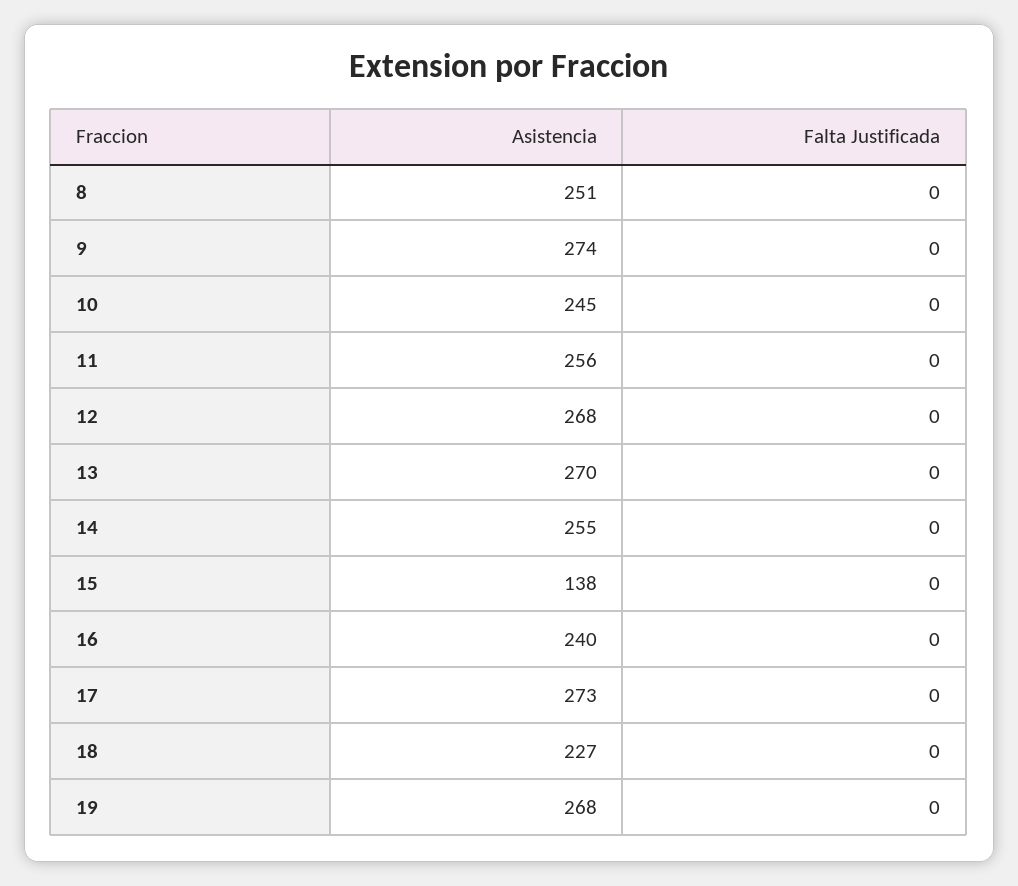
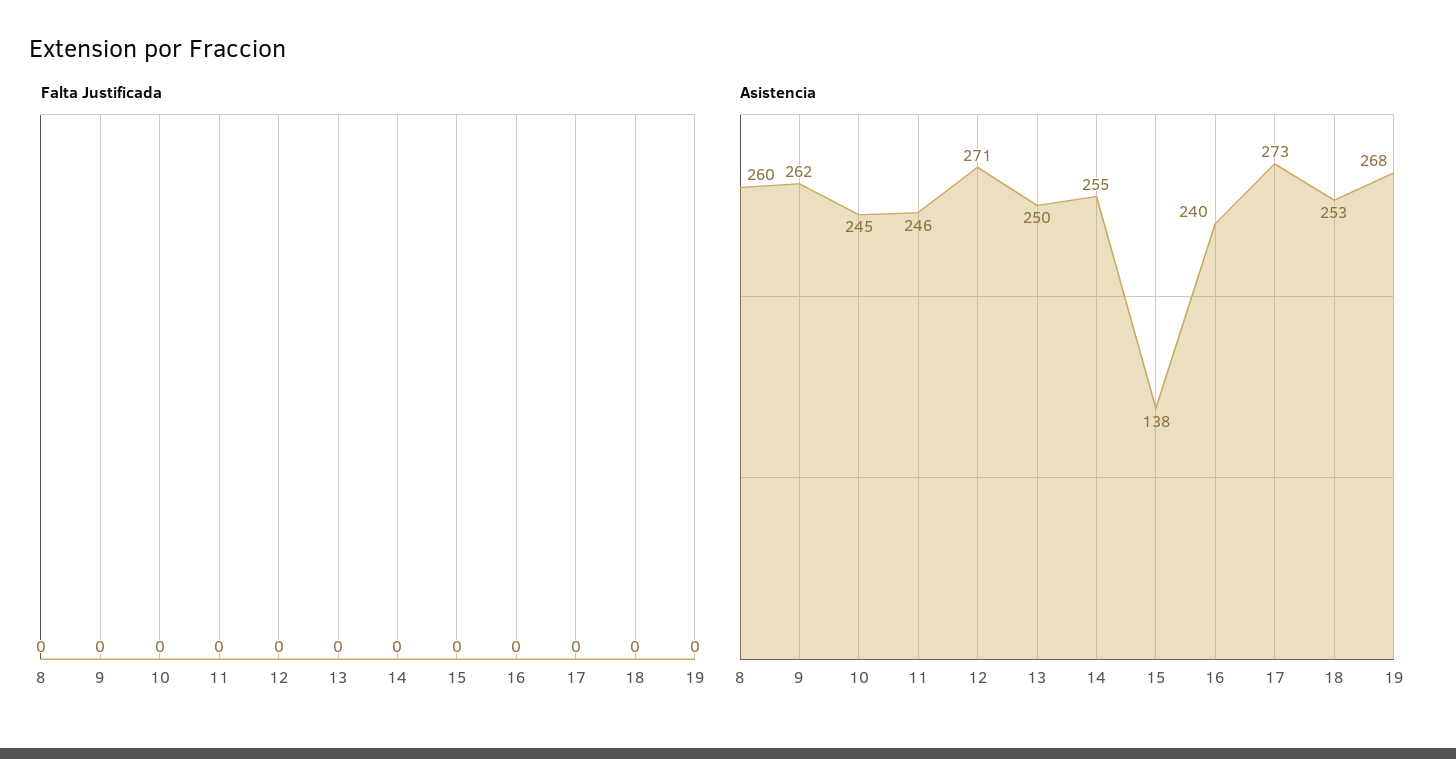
  {
    "Asistencia": {
-     "8": 251,
+     "8": 260,
-     "9": 274,
+     "9": 262,
      "10": 245,
-     "11": 256,
+     "11": 246,
-     "12": 268,
+     "12": 271,
-     "13": 270,
+     "13": 250,
      "14": 255,
      "15": 138,
      "16": 240,
      "17": 273,
-     "18": 227,
+     "18": 253,
      "19": 268
    },
    "Falta Justificada": {
      "8": 0,
      "9": 0,
      "10": 0,
      "11": 0,
      "12": 0,
      "13": 0,
      "14": 0,
      "15": 0,
      "16": 0,
      "17": 0,
      "18": 0,
      "19": 0
    }
  }

